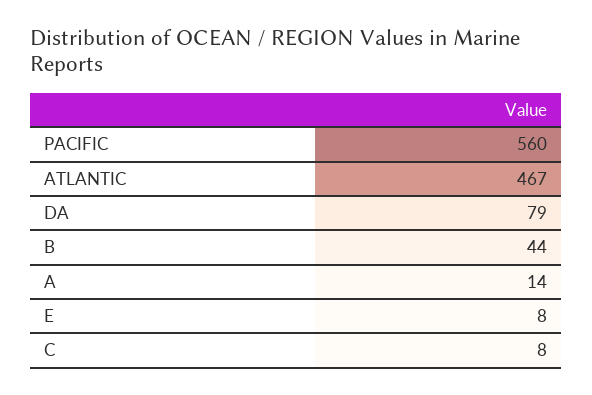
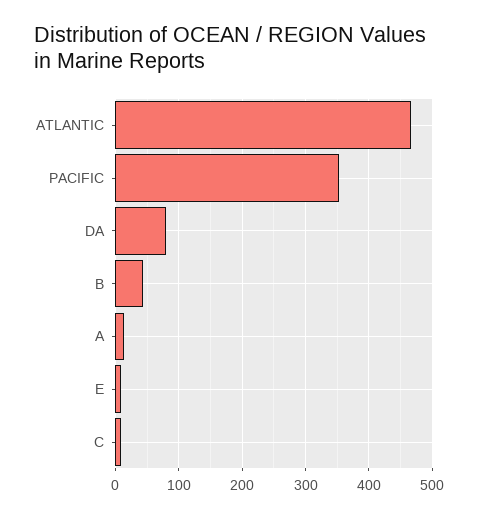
  {
-   "PACIFIC": 560,
+   "PACIFIC": 350,
    "ATLANTIC": 467,
    "DA": 79,
    "B": 44,
    "A": 14,
    "E": 8,
    "C": 8
  }

